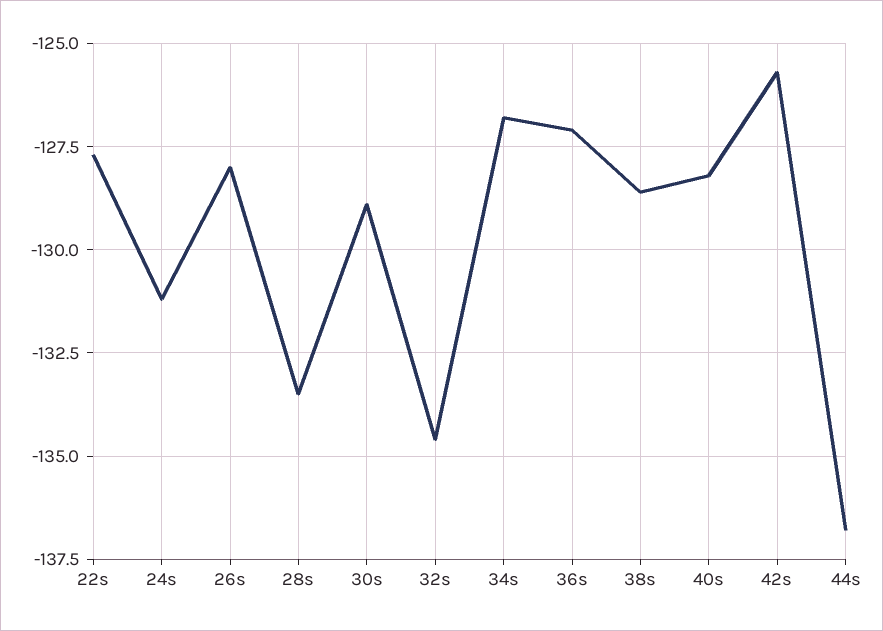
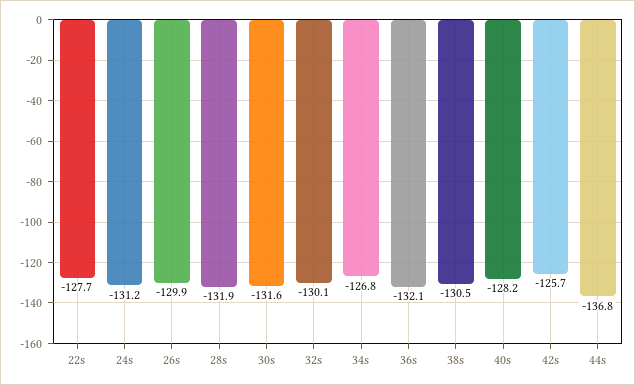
  {
    "22s": -127.7,
    "24s": -131.2,
-   "26s": -128,
+   "26s": -129.9,
-   "28s": -133.5,
+   "28s": -131.9,
-   "30s": -129,
+   "30s": -131.6,
-   "32s": -134.5,
+   "32s": -130.1,
    "34s": -126.8,
-   "36s": -127,
+   "36s": -132.1,
-   "38s": -128.5,
+   "38s": -130.5,
    "40s": -128.2,
    "42s": -125.7,
    "44s": -136.8
  }

